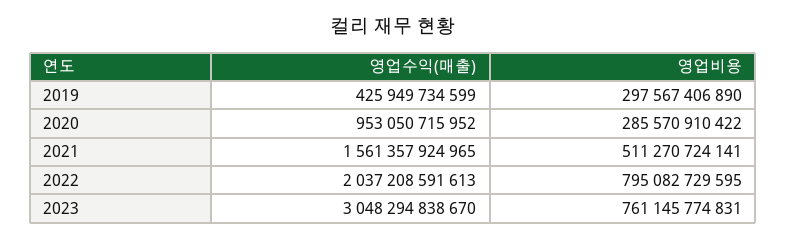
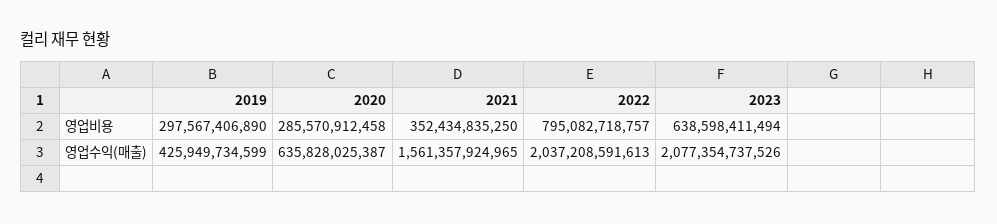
  {
    "영업수익(매출)": {
      "2019": 425949734599,
-     "2020": 953050715952,
+     "2020": 635828025387,
      "2021": 1561357924965,
      "2022": 2037208591613,
-     "2023": 3048294838670
+     "2023": 2077354737526
    },
    "영업비용": {
      "2019": 297567406890,
-     "2020": 285570910422,
+     "2020": 285570912458,
-     "2021": 511270724141,
+     "2021": 352434835250,
-     "2022": 795082729595,
+     "2022": 795082718757,
-     "2023": 761145774831
+     "2023": 638598411494
    }
  }

